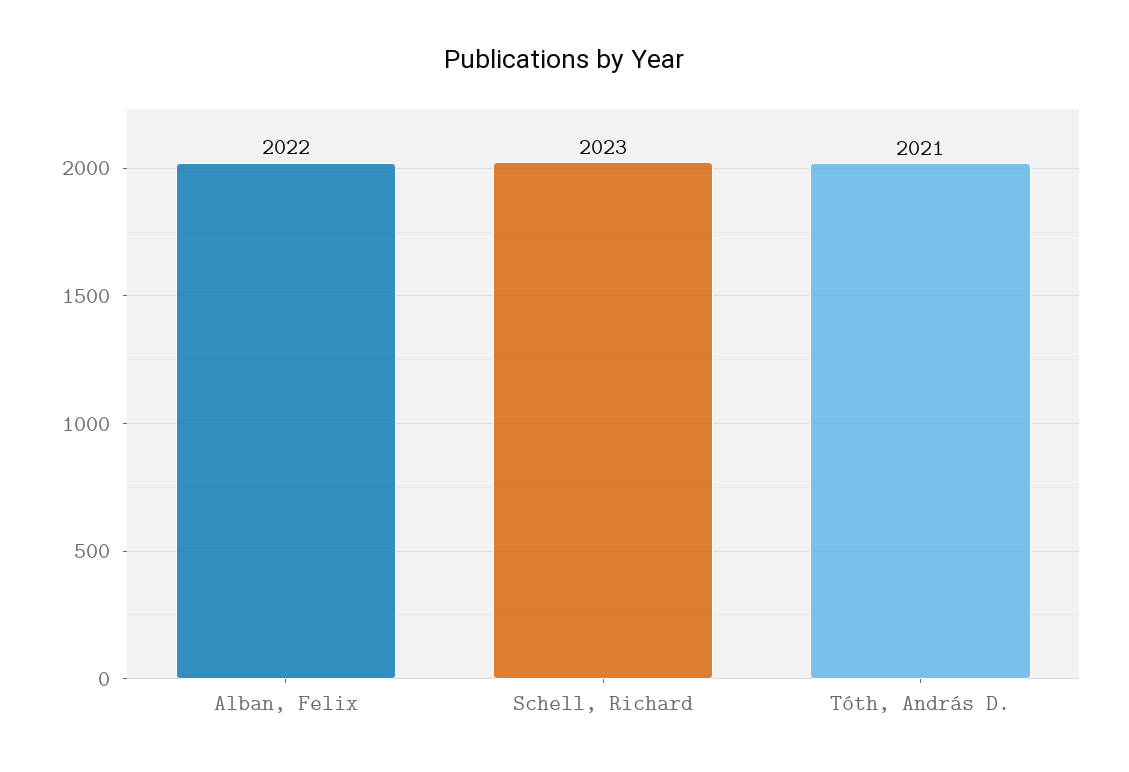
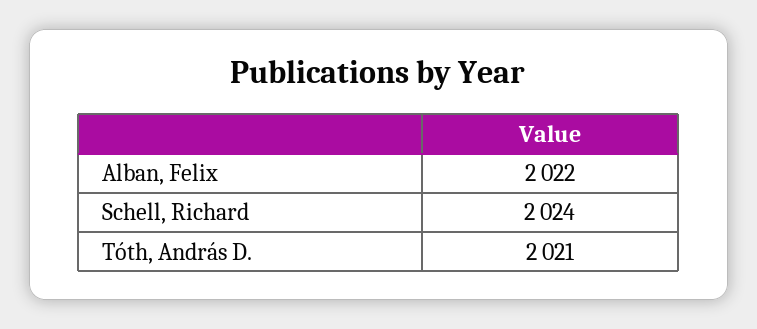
  {
    "Alban, Felix": 2022,
-   "Schell, Richard": 2023,
+   "Schell, Richard": 2024,
    "Tóth, András D.": 2021
  }

